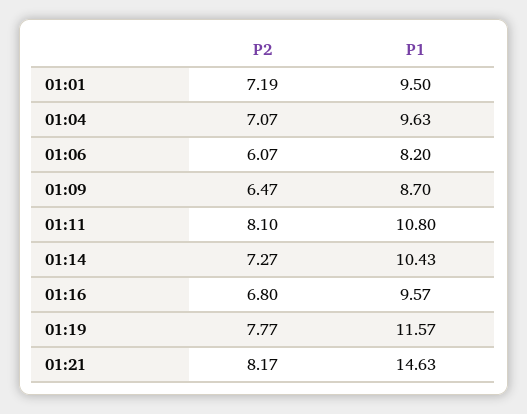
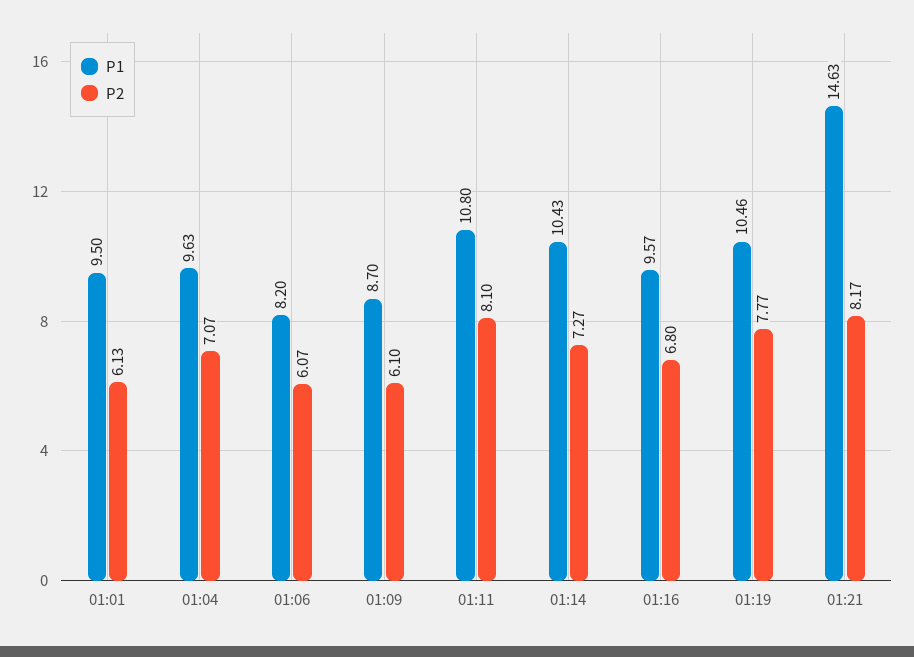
  {
    "P2": {
-     "01:01": 7.19,
+     "01:01": 6.13,
      "01:04": 7.07,
      "01:06": 6.07,
-     "01:09": 6.47,
+     "01:09": 6.1,
      "01:11": 8.1,
      "01:14": 7.27,
      "01:16": 6.8,
      "01:19": 7.77,
      "01:21": 8.17
    },
    "P1": {
      "01:01": 9.5,
      "01:04": 9.63,
      "01:06": 8.2,
      "01:09": 8.7,
      "01:11": 10.8,
      "01:14": 10.43,
      "01:16": 9.57,
-     "01:19": 11.57,
+     "01:19": 10.46,
      "01:21": 14.63
    }
  }

